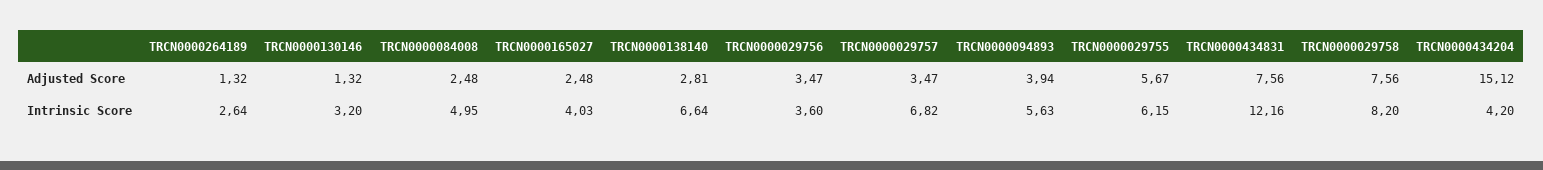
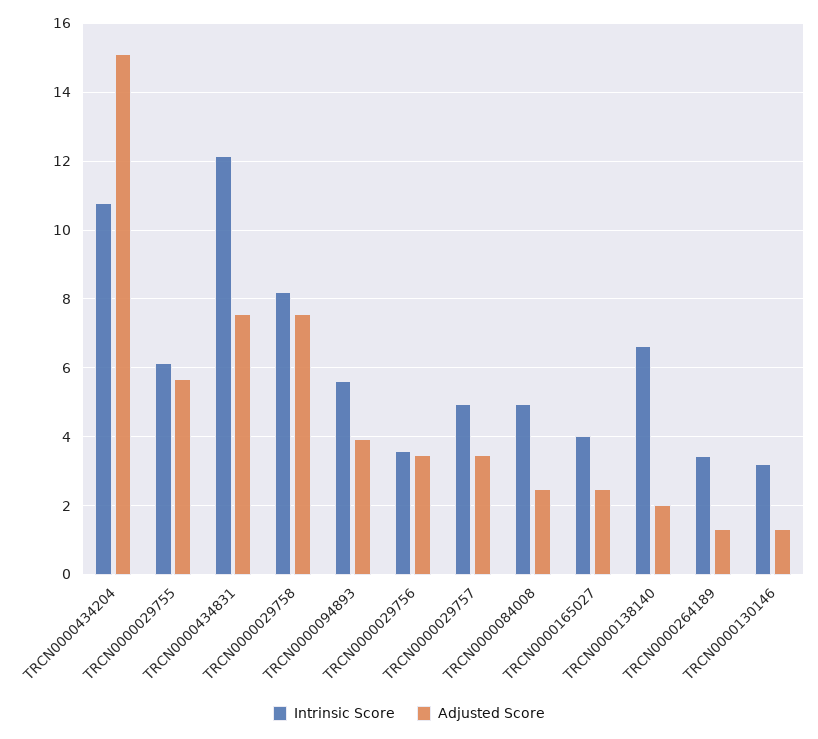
  {
    "Adjusted Score": {
      "TRCN0000264189": 1.32,
      "TRCN0000130146": 1.32,
      "TRCN0000084008": 2.48,
      "TRCN0000165027": 2.48,
-     "TRCN0000138140": 2.81,
+     "TRCN0000138140": 2,
      "TRCN0000029756": 3.47,
      "TRCN0000029757": 3.47,
      "TRCN0000094893": 3.94,
      "TRCN0000029755": 5.67,
      "TRCN0000434831": 7.56,
      "TRCN0000029758": 7.56,
      "TRCN0000434204": 15.12
    },
    "Intrinsic Score": {
-     "TRCN0000264189": 2.64,
+     "TRCN0000264189": 3.4,
      "TRCN0000130146": 3.2,
      "TRCN0000084008": 4.95,
      "TRCN0000165027": 4.03,
      "TRCN0000138140": 6.64,
      "TRCN0000029756": 3.6,
-     "TRCN0000029757": 6.82,
+     "TRCN0000029757": 5,
      "TRCN0000094893": 5.63,
      "TRCN0000029755": 6.15,
      "TRCN0000434831": 12.16,
      "TRCN0000029758": 8.2,
-     "TRCN0000434204": 4.2
+     "TRCN0000434204": 10.8
    }
  }

